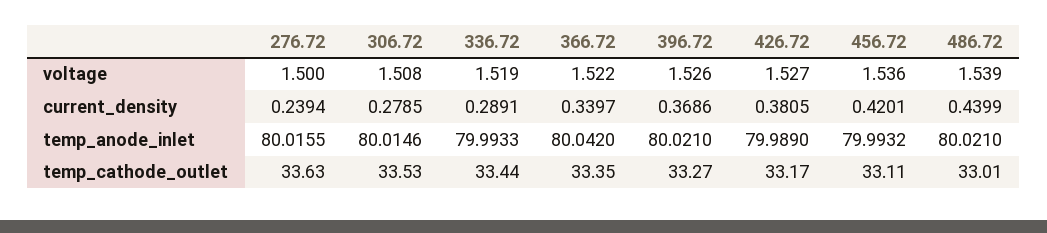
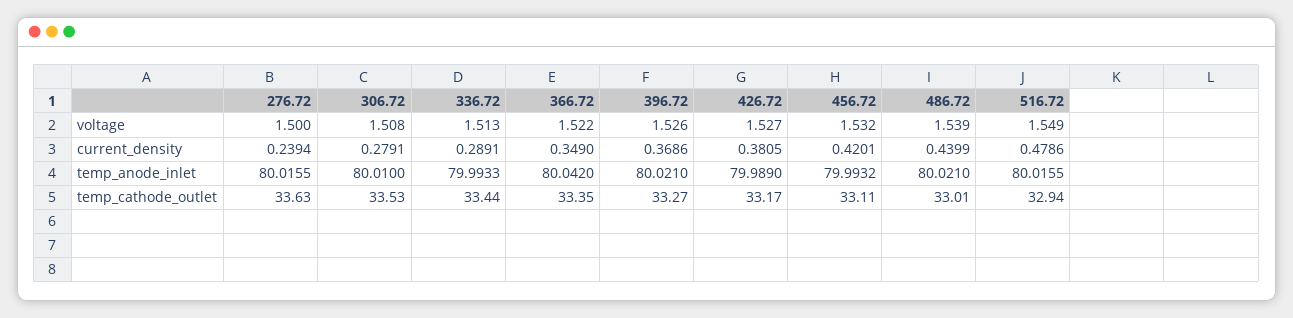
  {
    "276.72": {
      "voltage": 1.5,
      "current_density": 0.2394,
      "temp_anode_inlet": 80.0155,
      "temp_cathode_outlet": 33.63
    },
    "306.72": {
      "voltage": 1.508,
-     "current_density": 0.2785,
+     "current_density": 0.2791,
-     "temp_anode_inlet": 80.0146,
+     "temp_anode_inlet": 80.01,
      "temp_cathode_outlet": 33.53
    },
    "336.72": {
-     "voltage": 1.519,
+     "voltage": 1.513,
      "current_density": 0.2891,
      "temp_anode_inlet": 79.9933,
      "temp_cathode_outlet": 33.44
    },
    "366.72": {
      "voltage": 1.522,
-     "current_density": 0.3397,
+     "current_density": 0.349,
      "temp_anode_inlet": 80.042,
      "temp_cathode_outlet": 33.35
    },
    "396.72": {
      "voltage": 1.526,
      "current_density": 0.3686,
      "temp_anode_inlet": 80.021,
      "temp_cathode_outlet": 33.27
    },
    "426.72": {
      "voltage": 1.527,
      "current_density": 0.3805,
      "temp_anode_inlet": 79.989,
      "temp_cathode_outlet": 33.17
    },
    "456.72": {
-     "voltage": 1.536,
+     "voltage": 1.532,
      "current_density": 0.4201,
      "temp_anode_inlet": 79.9932,
      "temp_cathode_outlet": 33.11
    },
    "486.72": {
      "voltage": 1.539,
      "current_density": 0.4399,
      "temp_anode_inlet": 80.021,
      "temp_cathode_outlet": 33.01
-   }
+   },
+   "516.72": {
+     "voltage": 1.549,
+     "current_density": 0.4786,
+     "temp_anode_inlet": 80.0155,
+     "temp_cathode_outlet": 32.94
+   }
  }

